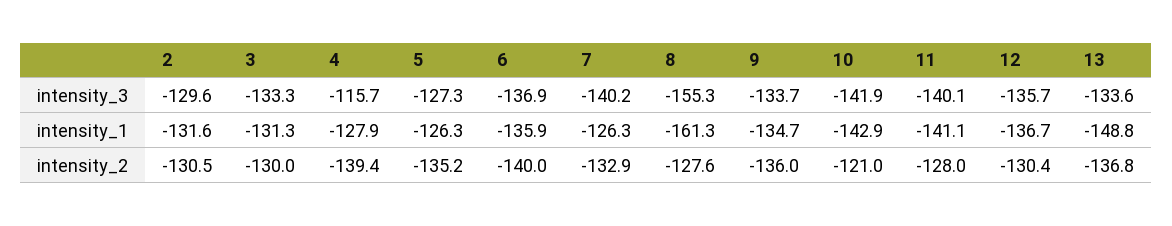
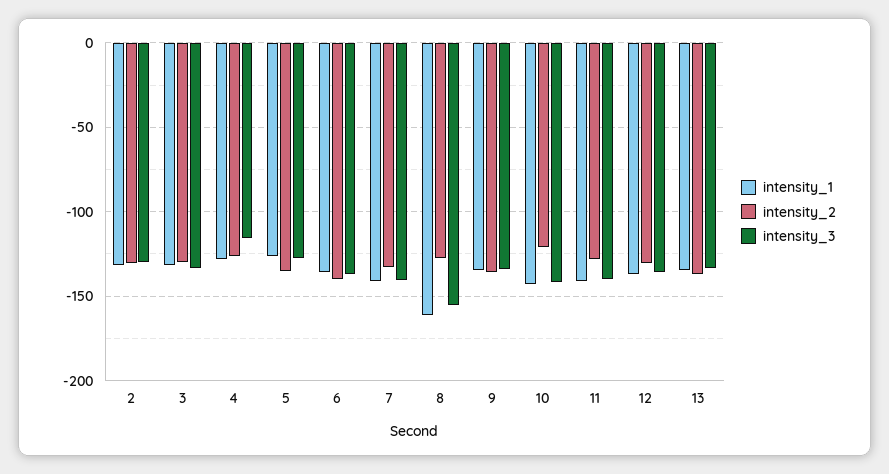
  {
    "intensity_3": {
      "2": -129.6,
      "3": -133.3,
      "4": -115.7,
      "5": -127.3,
      "6": -136.9,
      "7": -140.2,
      "8": -155.3,
      "9": -133.7,
      "10": -141.9,
      "11": -140.1,
      "12": -135.7,
      "13": -133.6
    },
    "intensity_1": {
      "2": -131.6,
      "3": -131.3,
      "4": -127.9,
      "5": -126.3,
      "6": -135.9,
-     "7": -126.3,
+     "7": -140,
      "8": -161.3,
      "9": -134.7,
      "10": -142.9,
      "11": -141.1,
      "12": -136.7,
-     "13": -148.8
+     "13": -135
    },
    "intensity_2": {
      "2": -130.5,
      "3": -130,
-     "4": -139.4,
+     "4": -125,
      "5": -135.2,
      "6": -140,
      "7": -132.9,
      "8": -127.6,
      "9": -136,
      "10": -121,
      "11": -128,
      "12": -130.4,
      "13": -136.8
    }
  }

